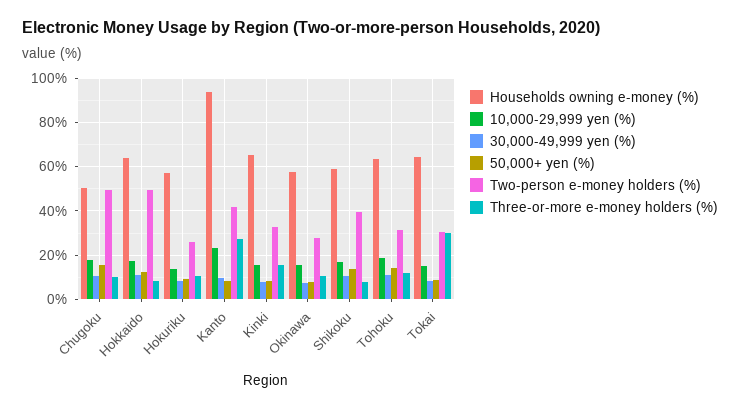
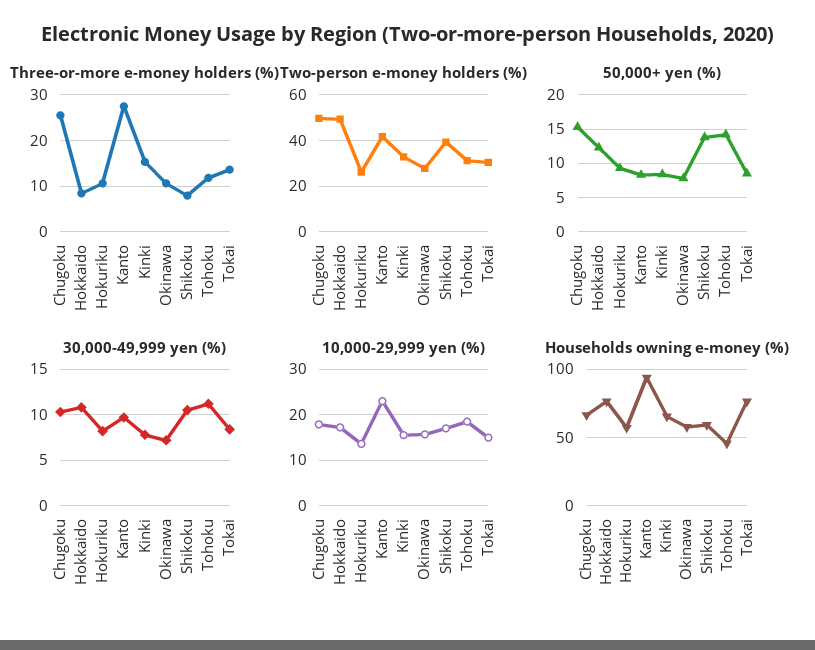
  {
    "Households owning e-money (%)": {
-     "Chugoku": 50,
+     "Chugoku": 65,
-     "Hokkaido": 65,
+     "Hokkaido": 75,
      "Hokuriku": 55,
      "Kanto": 95,
      "Kinki": 65,
      "Okinawa": 60,
      "Shikoku": 60,
-     "Tohoku": 65,
+     "Tohoku": 45,
-     "Tokai": 65
+     "Tokai": 75
    },
    "10,000-29,999 yen (%)": {
      "Chugoku": 18,
      "Hokkaido": 18,
      "Hokuriku": 14,
      "Kanto": 24,
      "Kinki": 16,
      "Okinawa": 16,
      "Shikoku": 18,
      "Tohoku": 18,
      "Tokai": 16
    },
    "30,000-49,999 yen (%)": {
      "Chugoku": 10,
      "Hokkaido": 11,
      "Hokuriku": 8,
      "Kanto": 10,
      "Kinki": 8,
      "Okinawa": 7,
      "Shikoku": 11,
      "Tohoku": 11,
      "Tokai": 8
    },
    "50,000+ yen (%)": {
      "Chugoku": 15,
      "Hokkaido": 12,
      "Hokuriku": 9,
      "Kanto": 8,
      "Kinki": 8,
      "Okinawa": 8,
      "Shikoku": 14,
      "Tohoku": 14,
      "Tokai": 9
    },
    "Two-person e-money holders (%)": {
      "Chugoku": 50,
      "Hokkaido": 50,
      "Hokuriku": 25,
      "Kanto": 40,
      "Kinki": 35,
      "Okinawa": 30,
      "Shikoku": 40,
      "Tohoku": 30,
      "Tokai": 30
    },
    "Three-or-more e-money holders (%)": {
-     "Chugoku": 10,
+     "Chugoku": 26,
      "Hokkaido": 8,
      "Hokuriku": 10,
      "Kanto": 28,
      "Kinki": 16,
      "Okinawa": 10,
      "Shikoku": 8,
      "Tohoku": 12,
-     "Tokai": 30
+     "Tokai": 14
    }
  }

